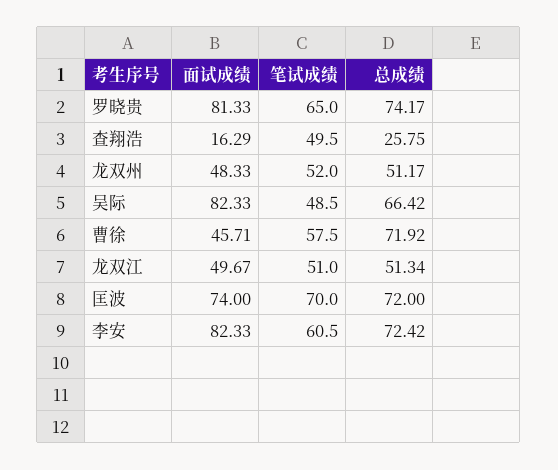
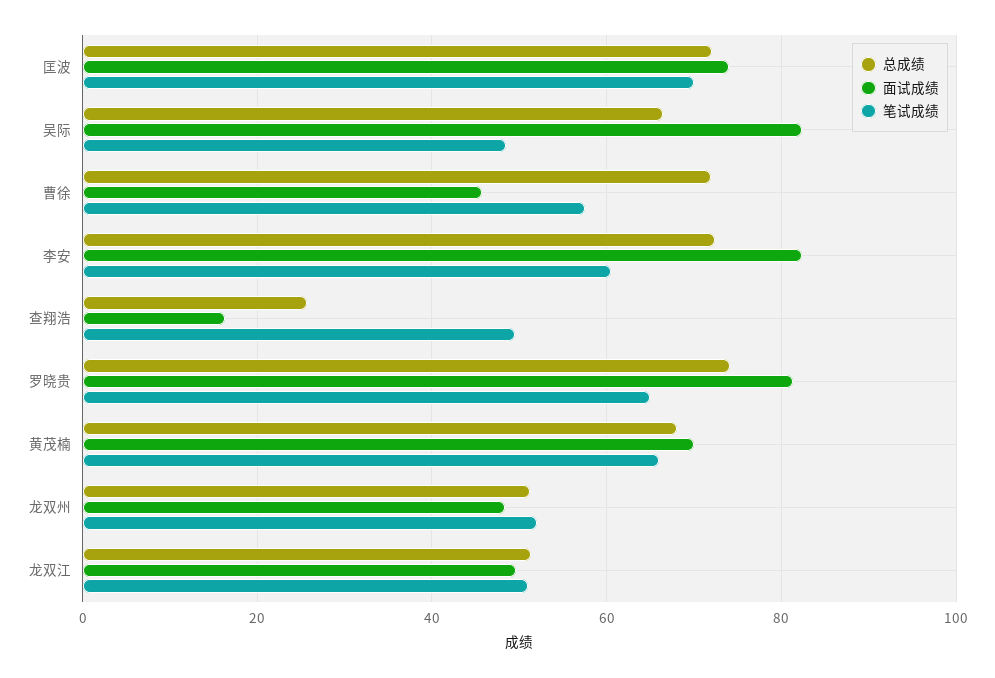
  {
    "面试成绩": {
      "罗晓贵": 81.33,
      "查翔浩": 16.29,
      "龙双州": 48.33,
      "吴际": 82.33,
      "曹徐": 45.71,
      "龙双江": 49.67,
      "匡波": 74,
-     "李安": 82.33
+     "李安": 82.33,
+     "黄茂楠": 70
    },
    "笔试成绩": {
      "罗晓贵": 65,
      "查翔浩": 49.5,
      "龙双州": 52,
      "吴际": 48.5,
      "曹徐": 57.5,
      "龙双江": 51,
      "匡波": 70,
-     "李安": 60.5
+     "李安": 60.5,
+     "黄茂楠": 66
    },
    "总成绩": {
      "罗晓贵": 74.17,
      "查翔浩": 25.75,
      "龙双州": 51.17,
      "吴际": 66.42,
      "曹徐": 71.92,
      "龙双江": 51.34,
      "匡波": 72,
-     "李安": 72.42
+     "李安": 72.42,
+     "黄茂楠": 68
    }
  }

